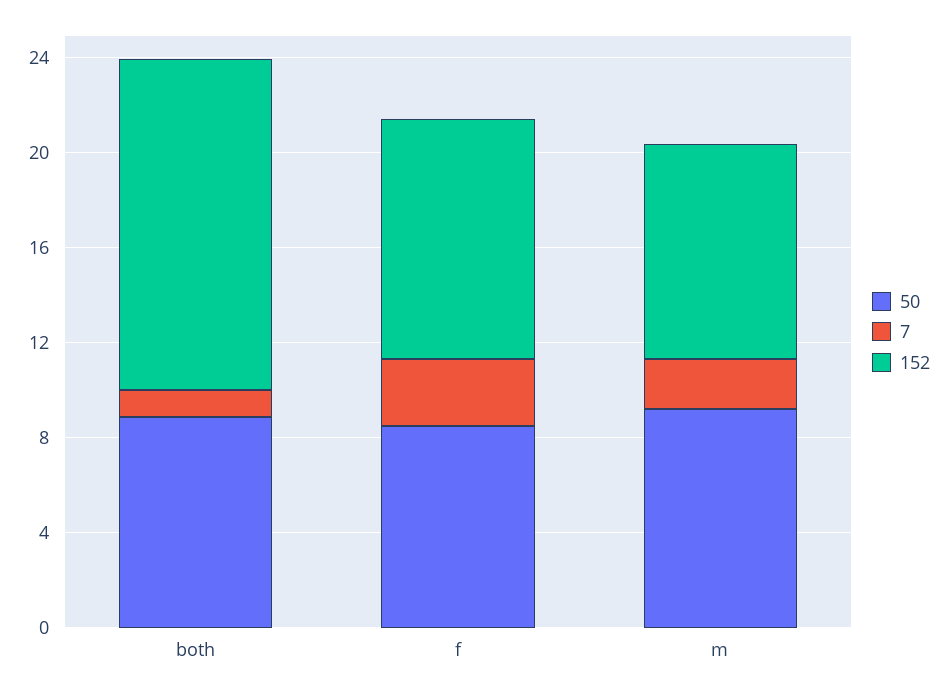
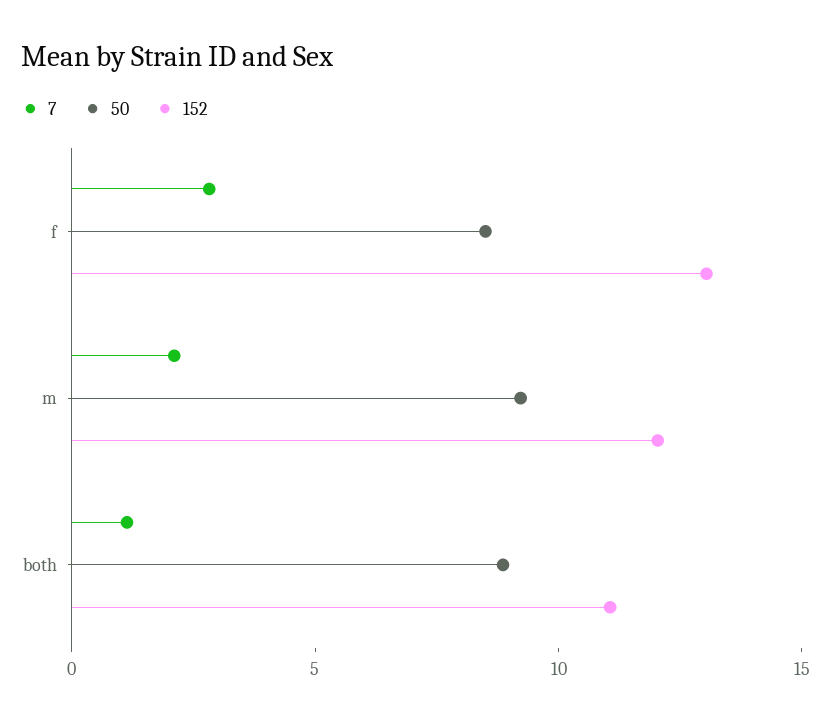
  {
    "50": {
      "both": 9,
      "f": 9,
      "m": 9
    },
    "7": {
      "both": 1,
      "f": 3,
      "m": 2
    },
    "152": {
-     "both": 14,
+     "both": 11,
-     "f": 10,
+     "f": 13,
-     "m": 9
+     "m": 12
    }
  }

